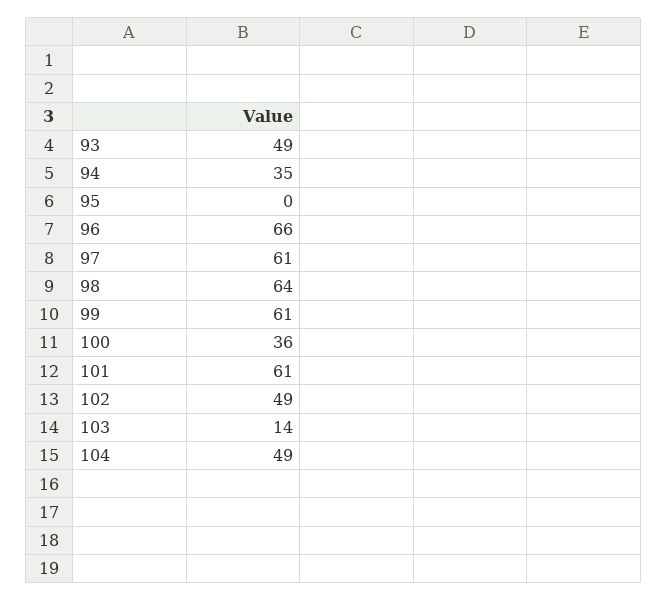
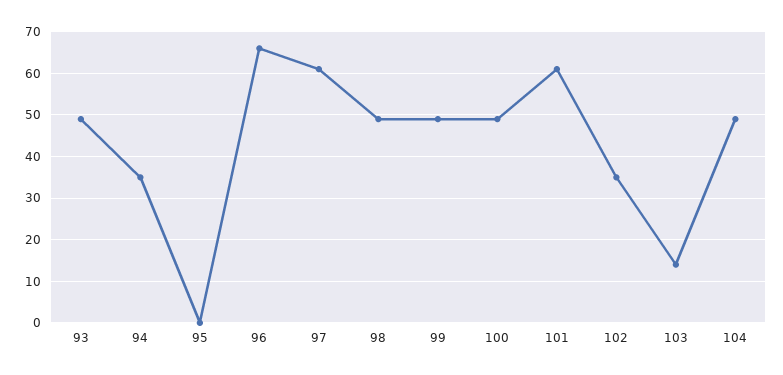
  {
    "93": 49,
    "94": 35,
    "95": 0,
    "96": 66,
    "97": 61,
-   "98": 64,
+   "98": 50,
-   "99": 61,
+   "99": 50,
-   "100": 36,
+   "100": 50,
    "101": 61,
-   "102": 49,
+   "102": 35,
    "103": 14,
    "104": 49
  }

